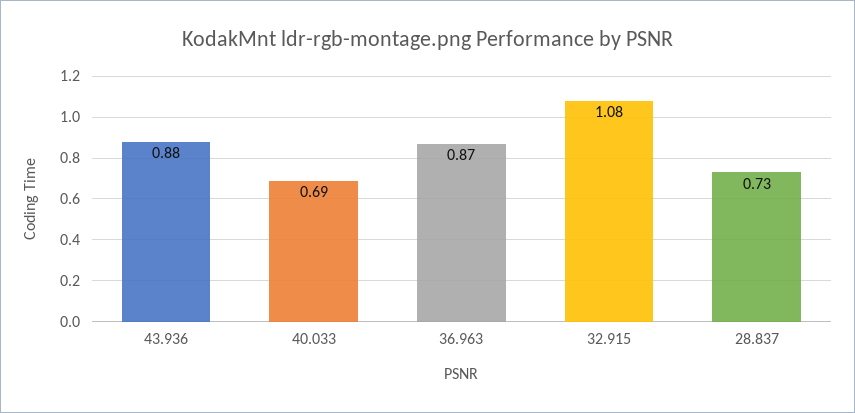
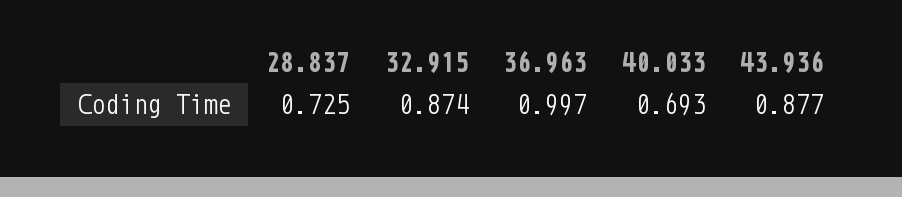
  {
    "43.936": 0.877,
    "40.033": 0.693,
-   "36.963": 0.87,
+   "36.963": 0.997,
-   "32.915": 1.08,
+   "32.915": 0.874,
    "28.837": 0.725
  }

